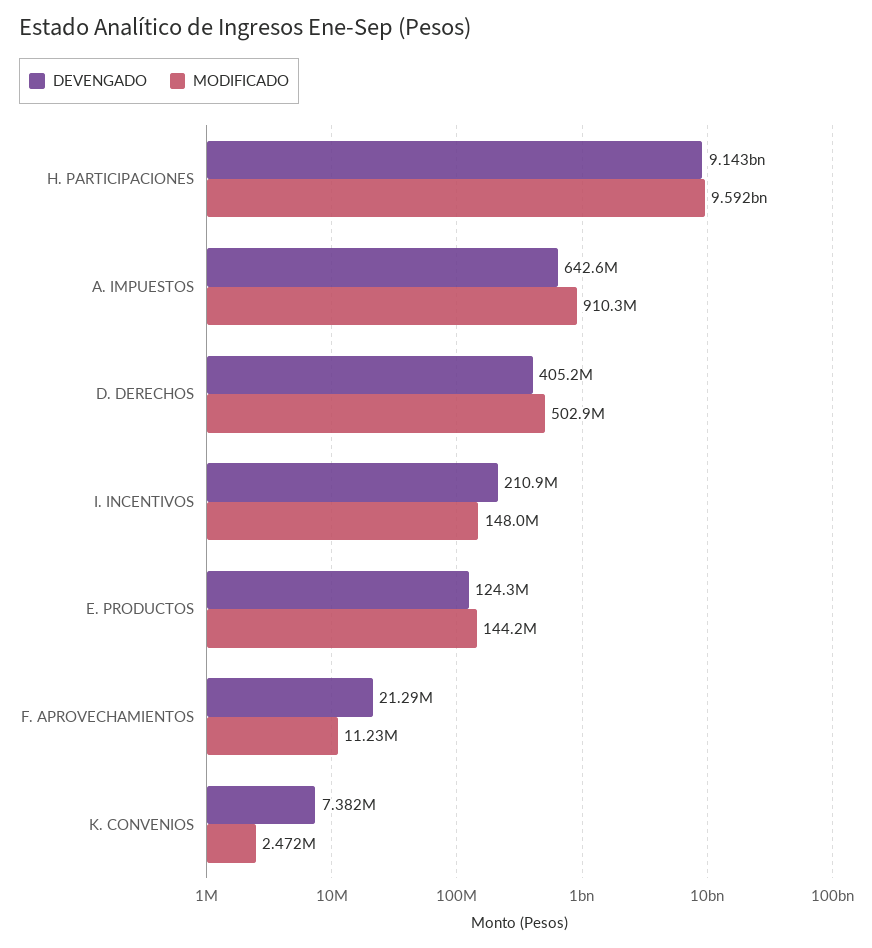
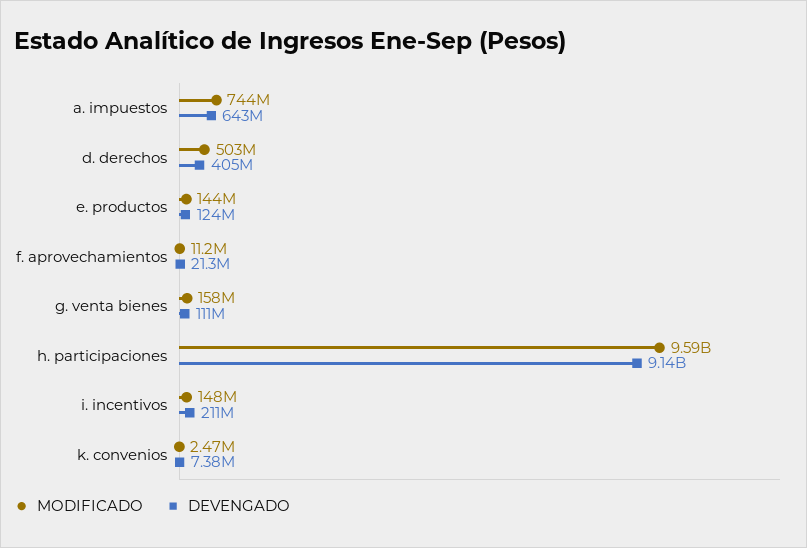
  {
    "DEVENGADO": {
      "H. PARTICIPACIONES": 9143000000,
      "A. IMPUESTOS": 642600000,
      "D. DERECHOS": 405200000,
      "I. INCENTIVOS": 210900000,
      "E. PRODUCTOS": 124300000,
      "F. APROVECHAMIENTOS": 21290000,
-     "K. CONVENIOS": 7382000
+     "K. CONVENIOS": 7382000,
+     "g. venta bienes": 111000000
    },
    "MODIFICADO": {
      "H. PARTICIPACIONES": 9592000000,
-     "A. IMPUESTOS": 910300000,
+     "A. IMPUESTOS": 744000000,
      "D. DERECHOS": 502900000,
      "I. INCENTIVOS": 148000000,
      "E. PRODUCTOS": 144200000,
      "F. APROVECHAMIENTOS": 11230000,
-     "K. CONVENIOS": 2472000
+     "K. CONVENIOS": 2472000,
+     "g. venta bienes": 158000000
    }
  }

